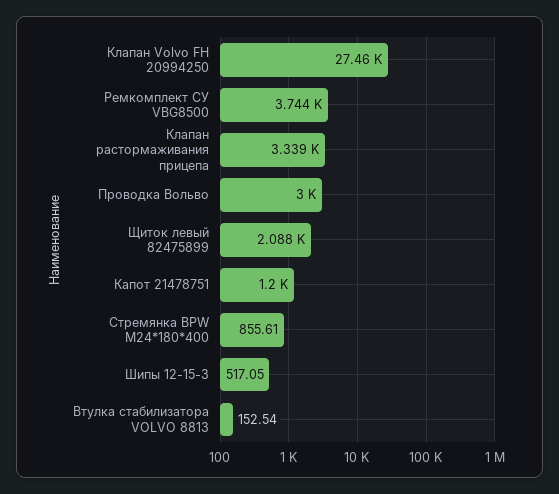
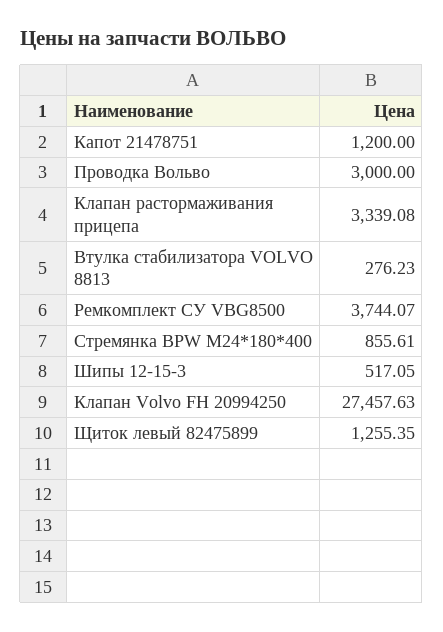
  {
    "Клапан Volvo FH 20994250": 27457.63,
    "Ремкомплект CУ VBG8500": 3744.07,
    "Клапан растормаживания прицепа": 3339.08,
    "Проводка Вольво": 3000,
-   "Щиток левый 82475899": 2088,
+   "Щиток левый 82475899": 1255.35,
    "Капот 21478751": 1200,
    "Стремянка BPW М24*180*400": 855.61,
    "Шипы 12-15-3": 517.05,
-   "Втулка стабилизатора VOLVO 8813": 152.54
+   "Втулка стабилизатора VOLVO 8813": 276.23
  }

